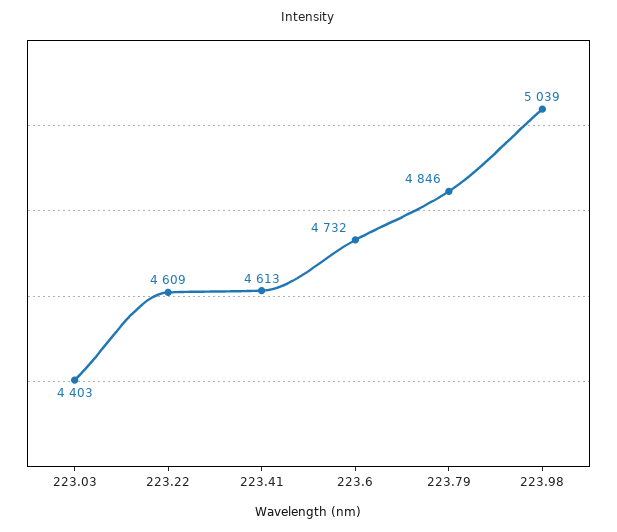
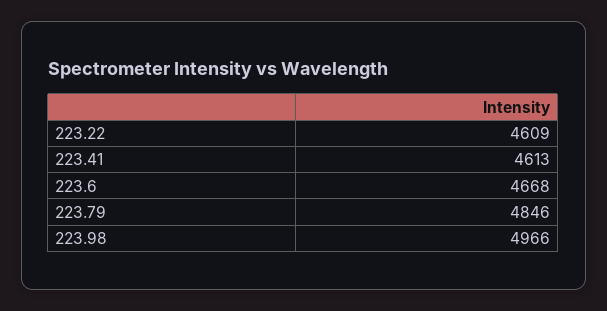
  {
-   "223.03": 4403,
    "223.22": 4609,
    "223.41": 4613,
-   "223.6": 4732,
+   "223.6": 4668,
    "223.79": 4846,
-   "223.98": 5039
+   "223.98": 4966
  }

